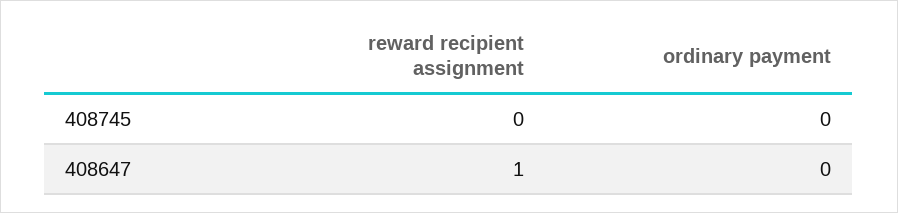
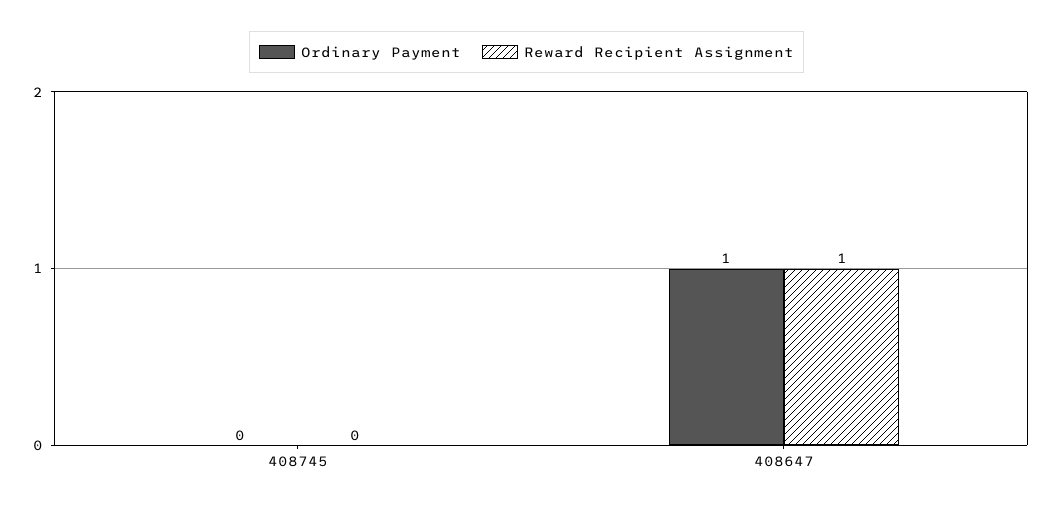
  {
    "reward recipient assignment": {
      "408745": 0,
      "408647": 1
    },
    "ordinary payment": {
      "408745": 0,
-     "408647": 0
+     "408647": 1
    }
  }

